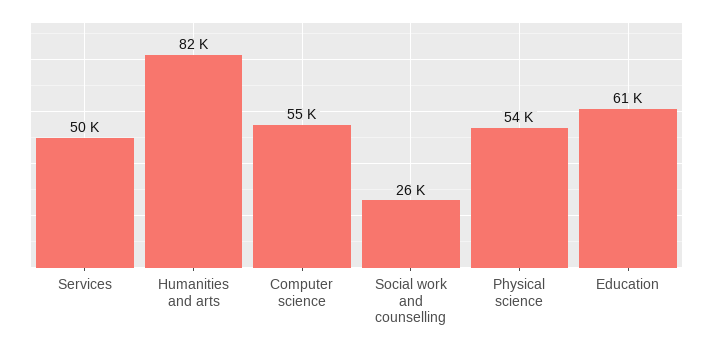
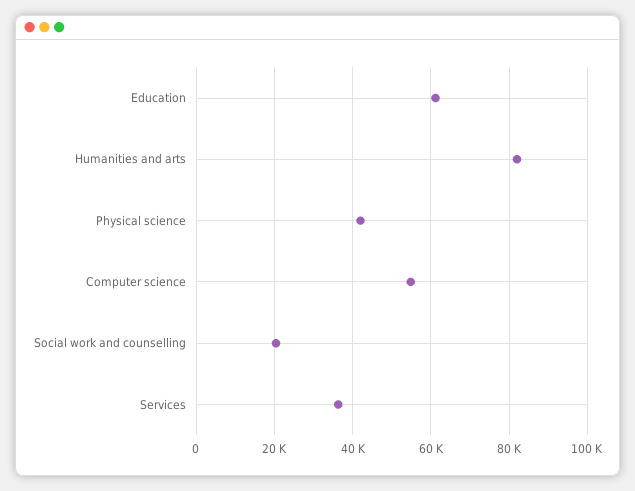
  {
-   "Services": 50000,
+   "Services": 36000,
    "Humanities and arts": 82000,
    "Computer science": 55000,
-   "Social work and counselling": 26000,
+   "Social work and counselling": 20000,
-   "Physical science": 54000,
+   "Physical science": 42000,
    "Education": 61000
  }

